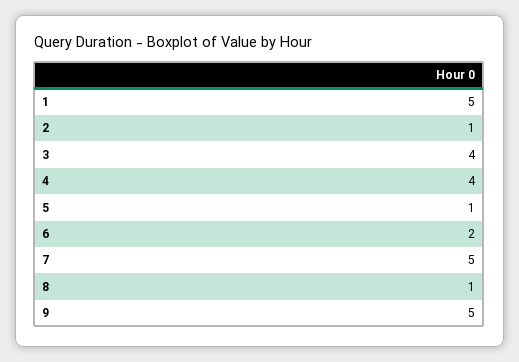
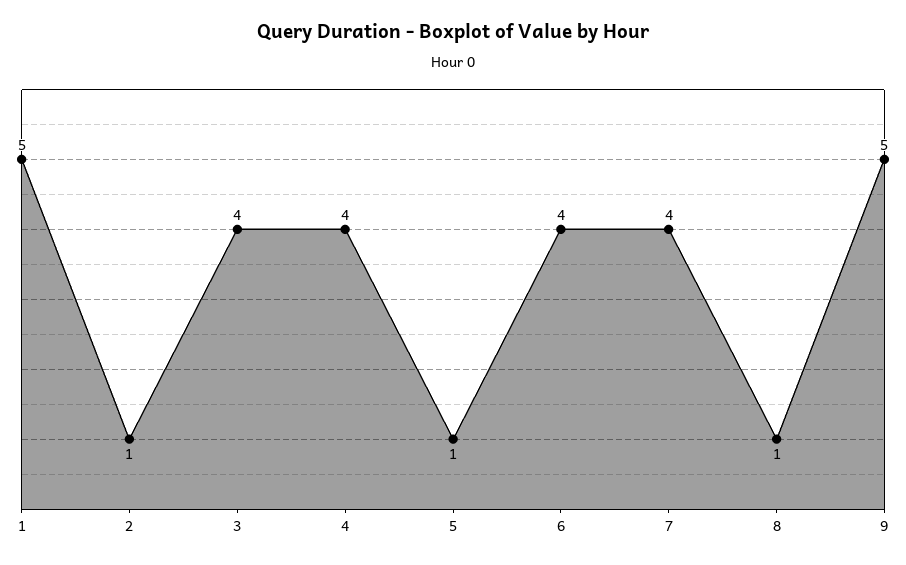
  {
    "1": 5,
    "2": 1,
    "3": 4,
    "4": 4,
    "5": 1,
-   "6": 2,
+   "6": 4,
-   "7": 5,
+   "7": 4,
    "8": 1,
    "9": 5
  }

